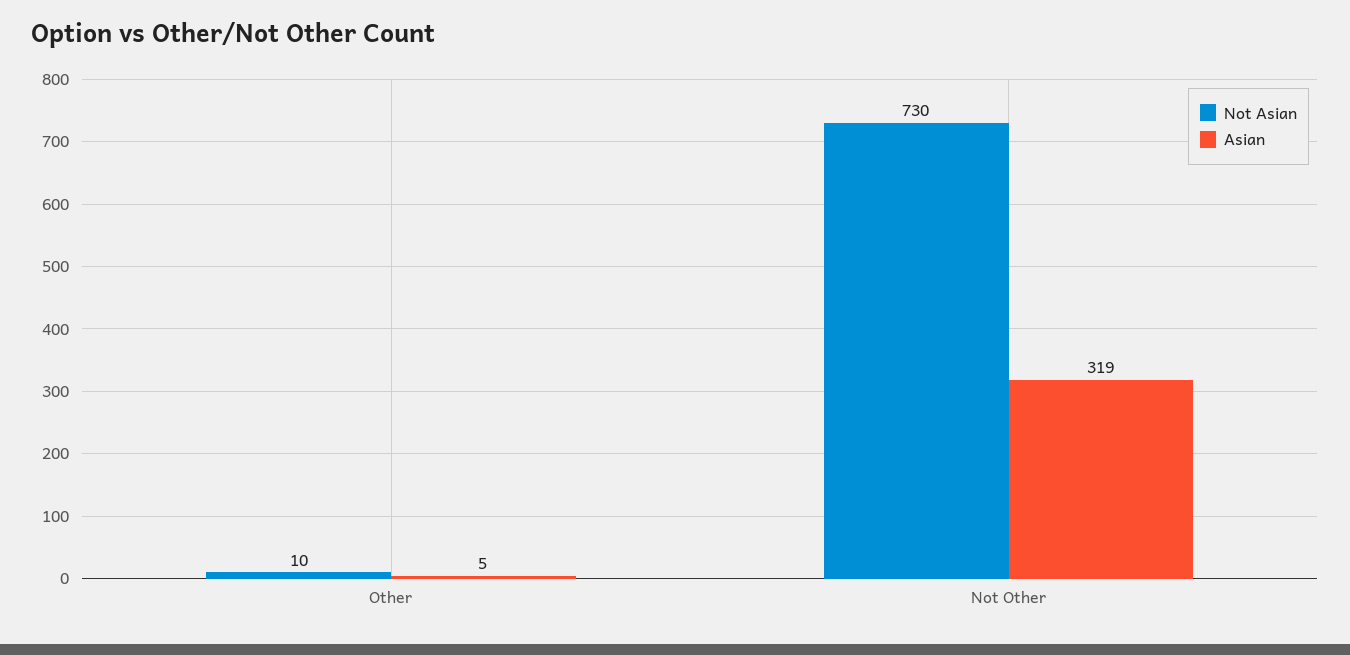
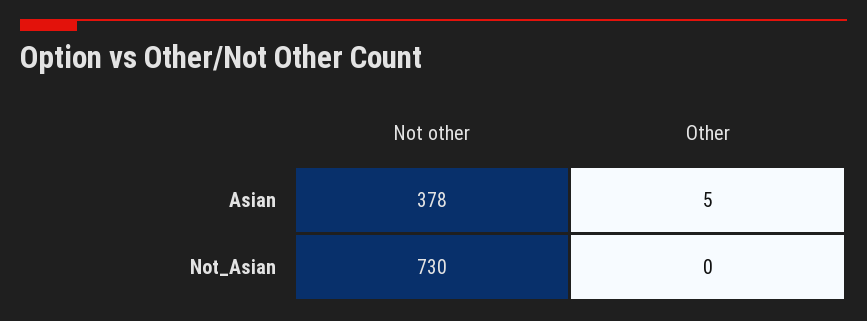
  {
    "Not Asian": {
-     "Other": 10,
+     "Other": 0,
      "Not Other": 730
    },
    "Asian": {
      "Other": 5,
-     "Not Other": 319
+     "Not Other": 378
    }
  }

